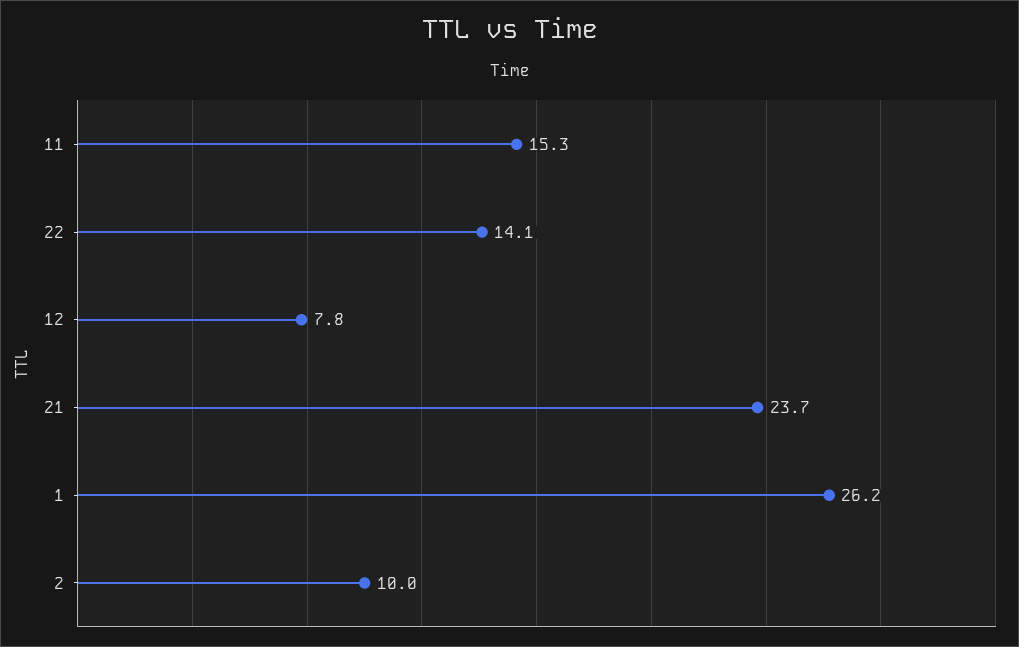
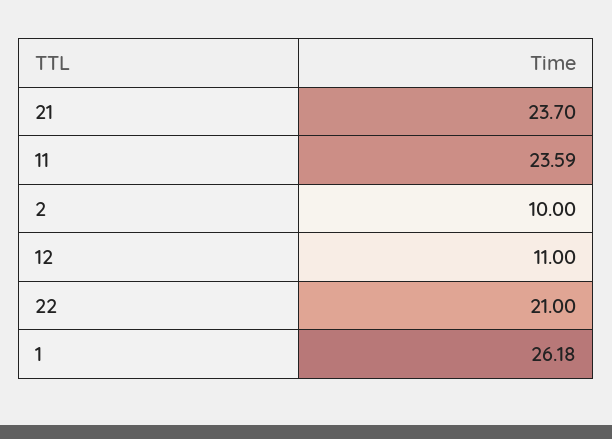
  {
-   "11": 15.3,
+   "11": 23.59,
-   "22": 14.1,
+   "22": 21,
-   "12": 7.8,
+   "12": 11,
    "21": 23.7,
    "1": 26.18,
    "2": 10
  }

